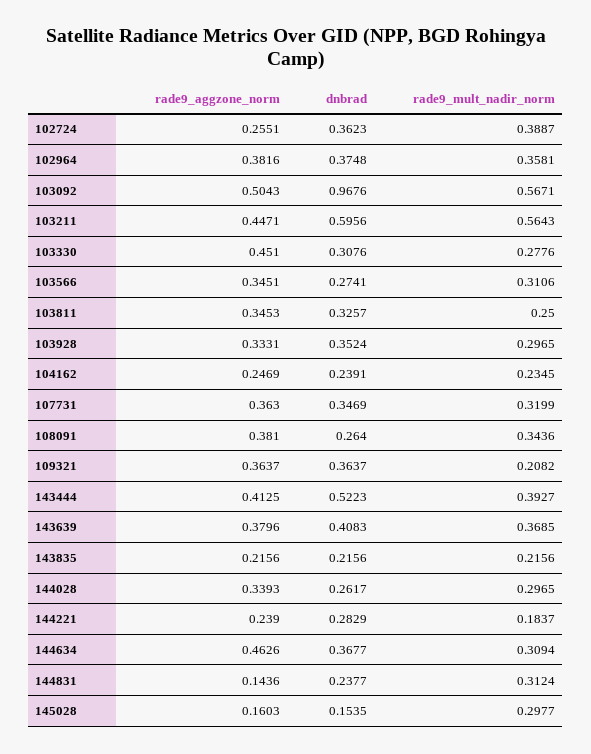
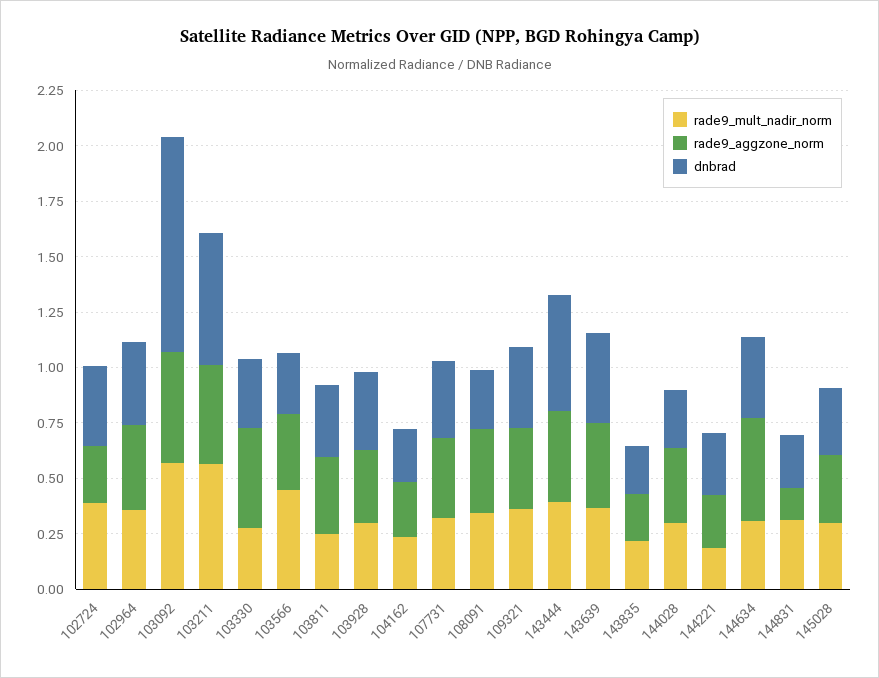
  {
    "rade9_aggzone_norm": {
      "102724": 0.2551,
      "102964": 0.3816,
      "103092": 0.5043,
      "103211": 0.4471,
      "103330": 0.451,
      "103566": 0.3451,
      "103811": 0.3453,
      "103928": 0.3331,
      "104162": 0.2469,
      "107731": 0.363,
      "108091": 0.381,
      "109321": 0.3637,
      "143444": 0.4125,
      "143639": 0.3796,
      "143835": 0.2156,
      "144028": 0.3393,
      "144221": 0.239,
      "144634": 0.4626,
      "144831": 0.1436,
-     "145028": 0.1603
+     "145028": 0.3
    },
    "dnbrad": {
      "102724": 0.3623,
      "102964": 0.3748,
      "103092": 0.9676,
      "103211": 0.5956,
      "103330": 0.3076,
      "103566": 0.2741,
      "103811": 0.3257,
      "103928": 0.3524,
      "104162": 0.2391,
      "107731": 0.3469,
      "108091": 0.264,
      "109321": 0.3637,
      "143444": 0.5223,
      "143639": 0.4083,
      "143835": 0.2156,
      "144028": 0.2617,
      "144221": 0.2829,
      "144634": 0.3677,
      "144831": 0.2377,
-     "145028": 0.1535
+     "145028": 0.3
    },
    "rade9_mult_nadir_norm": {
      "102724": 0.3887,
      "102964": 0.3581,
      "103092": 0.5671,
      "103211": 0.5643,
      "103330": 0.2776,
-     "103566": 0.3106,
+     "103566": 0.45,
      "103811": 0.25,
      "103928": 0.2965,
      "104162": 0.2345,
      "107731": 0.3199,
      "108091": 0.3436,
-     "109321": 0.2082,
+     "109321": 0.35,
      "143444": 0.3927,
      "143639": 0.3685,
      "143835": 0.2156,
      "144028": 0.2965,
      "144221": 0.1837,
      "144634": 0.3094,
      "144831": 0.3124,
      "145028": 0.2977
    }
  }

